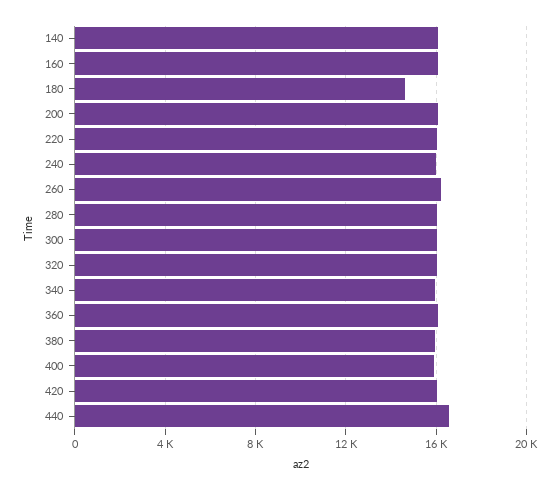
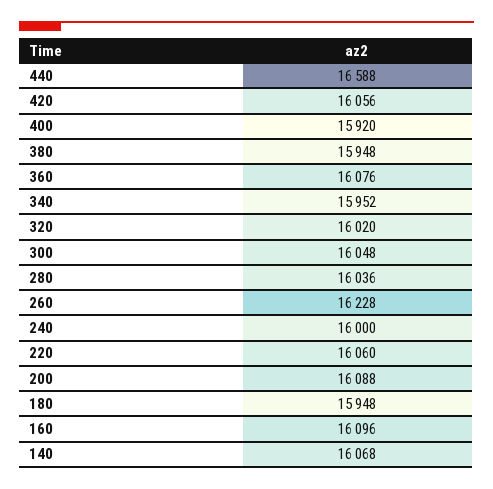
  {
    "140": 16068,
    "160": 16096,
-   "180": 14500,
+   "180": 15948,
    "200": 16088,
    "220": 16060,
    "240": 16000,
    "260": 16228,
    "280": 16036,
    "300": 16048,
    "320": 16020,
    "340": 15952,
    "360": 16076,
    "380": 15948,
    "400": 15920,
    "420": 16056,
    "440": 16588
  }

